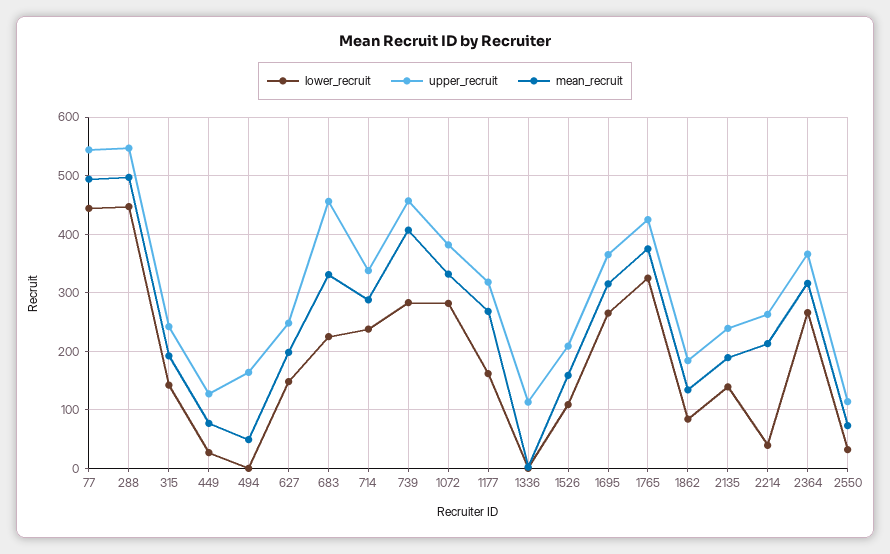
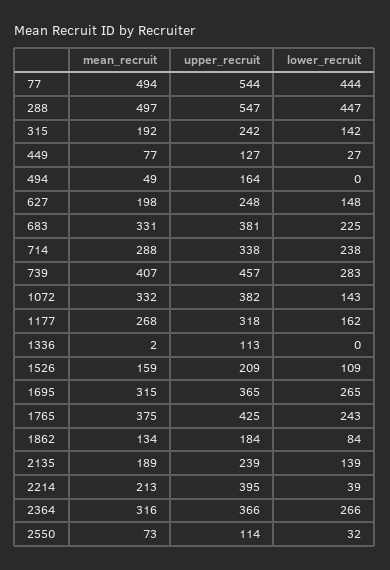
  {
    "lower_recruit": {
      "77": 444,
      "288": 447,
      "315": 142,
      "449": 27,
      "494": 0,
      "627": 148,
      "683": 225,
      "714": 238,
      "739": 283,
-     "1072": 280,
+     "1072": 143,
      "1177": 162,
      "1336": 0,
      "1526": 109,
      "1695": 265,
-     "1765": 320,
+     "1765": 243,
      "1862": 84,
      "2135": 139,
      "2214": 39,
      "2364": 266,
      "2550": 32
    },
    "upper_recruit": {
      "77": 544,
      "288": 547,
      "315": 242,
      "449": 127,
      "494": 164,
      "627": 248,
-     "683": 460,
+     "683": 381,
      "714": 338,
      "739": 457,
      "1072": 382,
      "1177": 318,
      "1336": 113,
      "1526": 209,
      "1695": 365,
      "1765": 425,
      "1862": 184,
      "2135": 239,
-     "2214": 260,
+     "2214": 395,
      "2364": 366,
      "2550": 114
    },
    "mean_recruit": {
      "77": 494,
      "288": 497,
      "315": 192,
      "449": 77,
      "494": 49,
      "627": 198,
      "683": 331,
      "714": 288,
      "739": 407,
      "1072": 332,
      "1177": 268,
      "1336": 2,
      "1526": 159,
      "1695": 315,
      "1765": 375,
      "1862": 134,
      "2135": 189,
      "2214": 213,
      "2364": 316,
      "2550": 73
    }
  }

